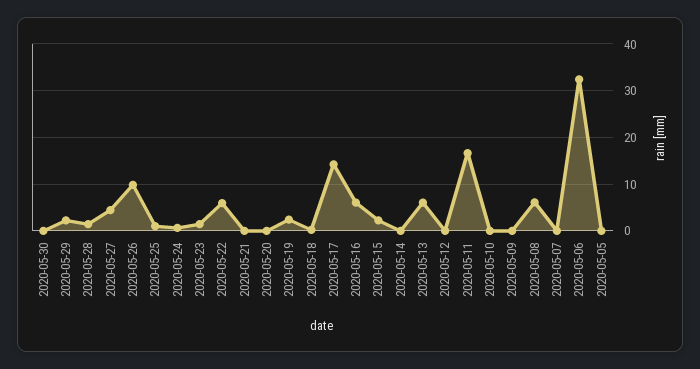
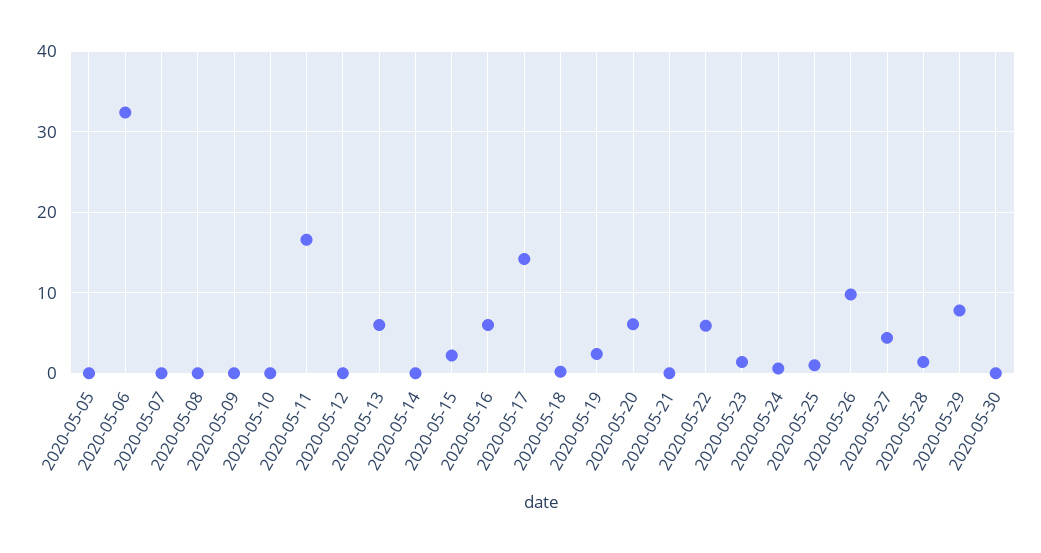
  {
    "2020-05-30": 0,
-   "2020-05-29": 2,
+   "2020-05-29": 8,
    "2020-05-28": 1,
    "2020-05-27": 4,
    "2020-05-26": 10,
    "2020-05-25": 1,
    "2020-05-24": 1,
    "2020-05-23": 1,
    "2020-05-22": 6,
    "2020-05-21": 0,
-   "2020-05-20": 0,
+   "2020-05-20": 6,
    "2020-05-19": 2,
    "2020-05-18": 0,
    "2020-05-17": 14,
    "2020-05-16": 6,
    "2020-05-15": 2,
    "2020-05-14": 0,
    "2020-05-13": 6,
    "2020-05-12": 0,
    "2020-05-11": 17,
    "2020-05-10": 0,
    "2020-05-09": 0,
-   "2020-05-08": 6,
+   "2020-05-08": 0,
    "2020-05-07": 0,
    "2020-05-06": 32,
    "2020-05-05": 0
  }

